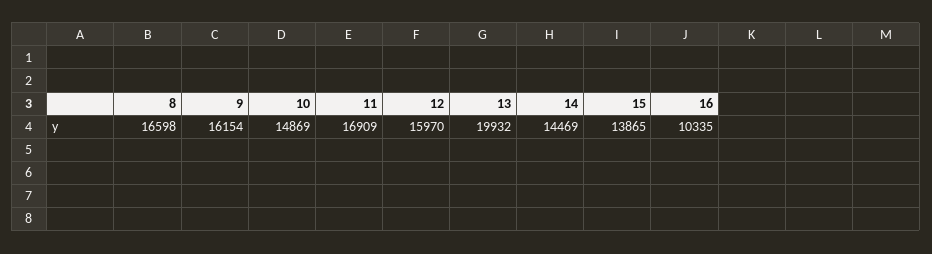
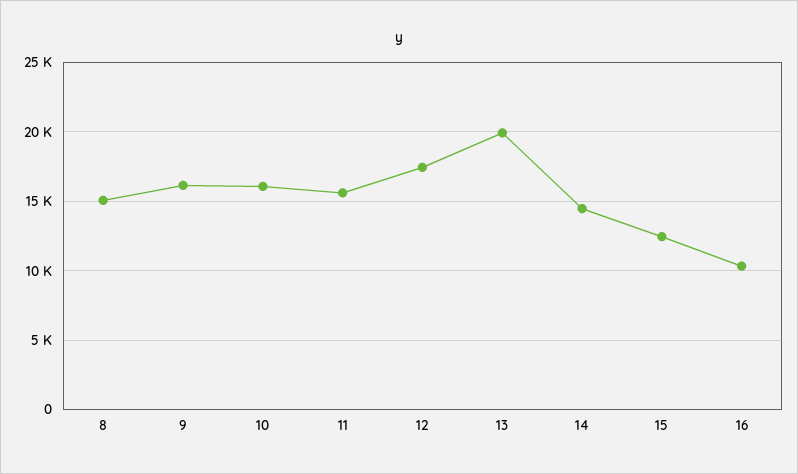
  {
-   "8": 16598,
+   "8": 15000,
    "9": 16154,
-   "10": 14869,
+   "10": 16000,
-   "11": 16909,
+   "11": 15500,
-   "12": 15970,
+   "12": 17500,
    "13": 19932,
    "14": 14469,
-   "15": 13865,
+   "15": 12500,
    "16": 10335
  }

